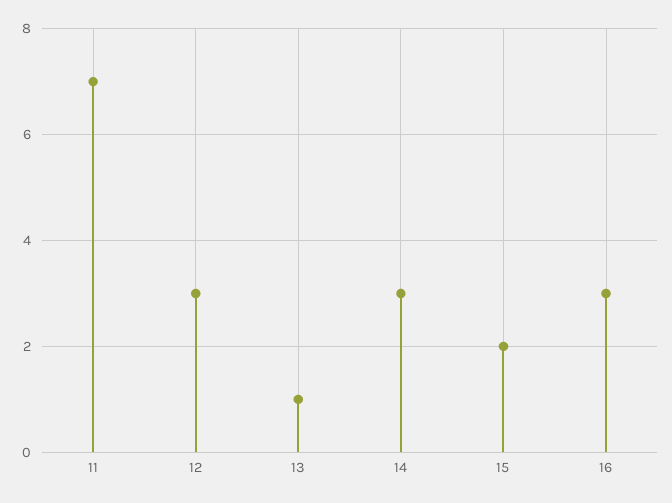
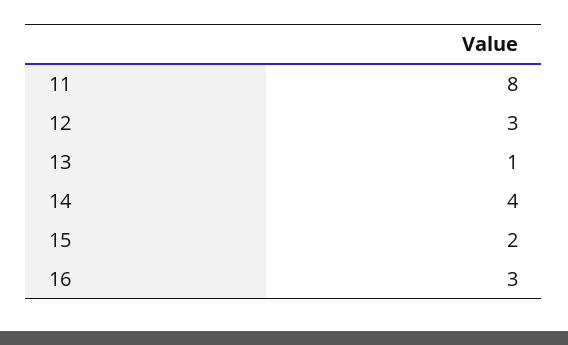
  {
-   "11": 7,
+   "11": 8,
    "12": 3,
    "13": 1,
-   "14": 3,
+   "14": 4,
    "15": 2,
    "16": 3
  }

